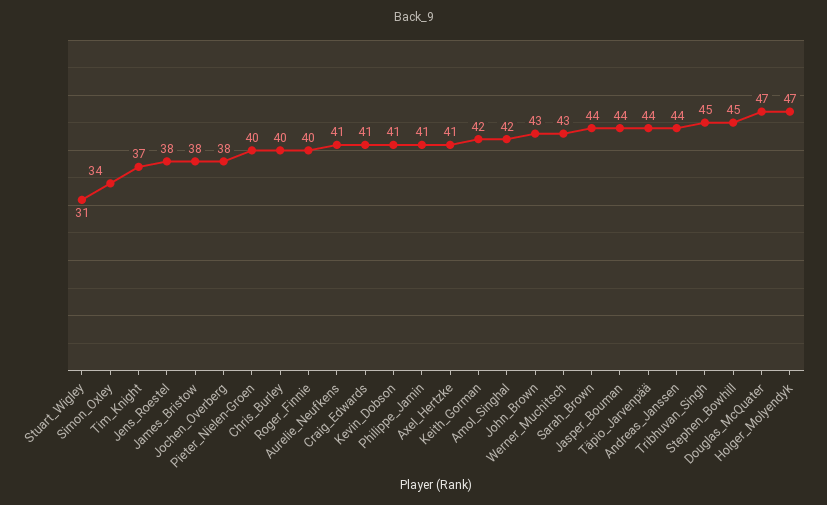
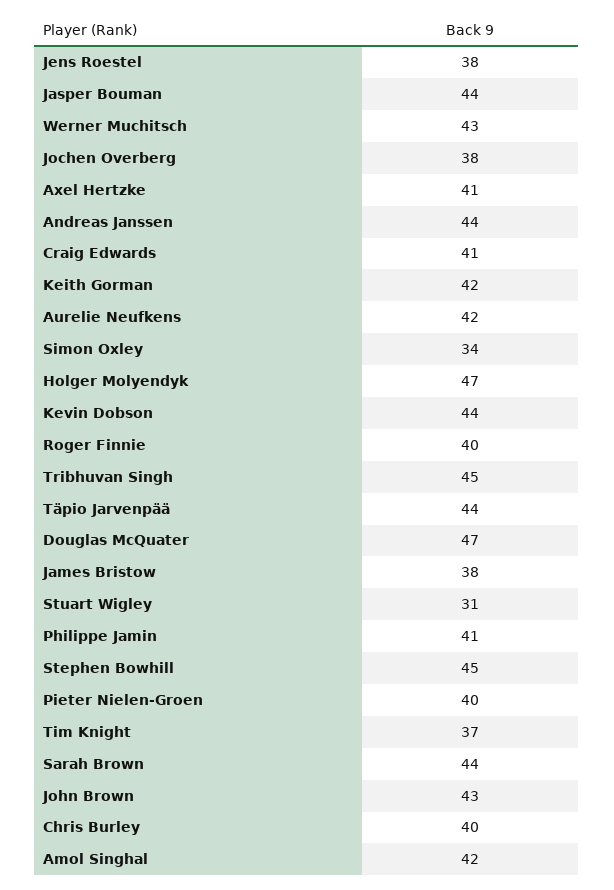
  {
    "Stuart_Wigley": 31,
    "Simon_Oxley": 34,
    "Tim_Knight": 37,
    "Jens_Roestel": 38,
    "James_Bristow": 38,
    "Jochen_Overberg": 38,
    "Pieter_Nielen-Groen": 40,
    "Chris_Burley": 40,
    "Roger_Finnie": 40,
-   "Aurelie_Neufkens": 41,
+   "Aurelie_Neufkens": 42,
    "Craig_Edwards": 41,
-   "Kevin_Dobson": 41,
+   "Kevin_Dobson": 44,
    "Philippe_Jamin": 41,
    "Axel_Hertzke": 41,
    "Keith_Gorman": 42,
    "Amol_Singhal": 42,
    "John_Brown": 43,
    "Werner_Muchitsch": 43,
    "Sarah_Brown": 44,
    "Jasper_Bouman": 44,
    "Täpio_Jarvenpää": 44,
    "Andreas_Janssen": 44,
    "Tribhuvan_Singh": 45,
    "Stephen_Bowhill": 45,
    "Douglas_McQuater": 47,
    "Holger_Molyendyk": 47
  }

